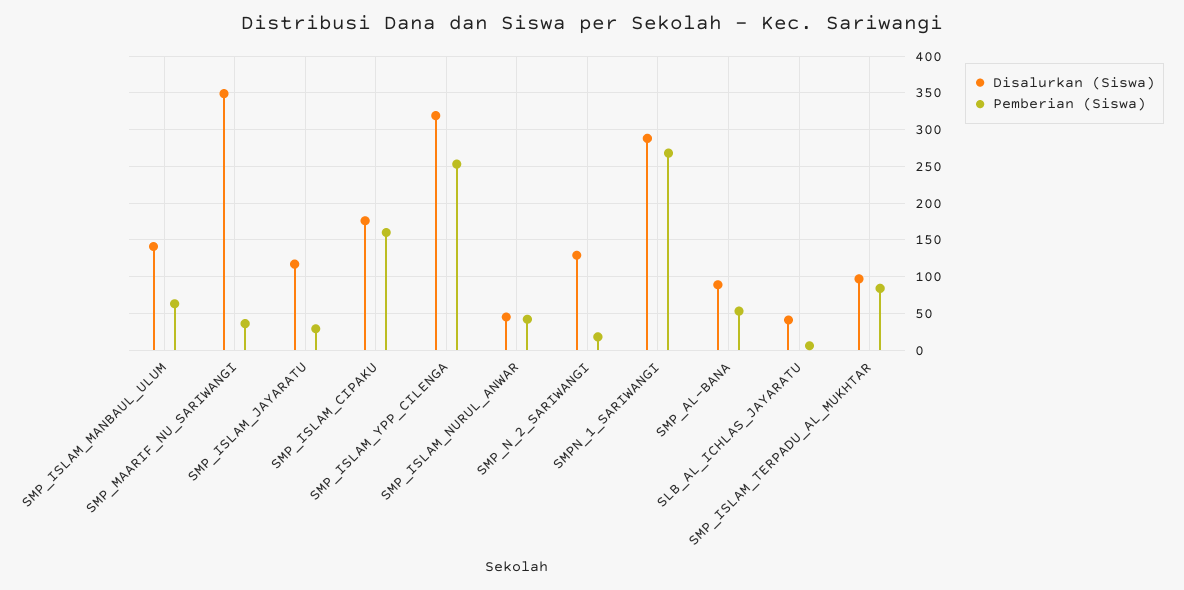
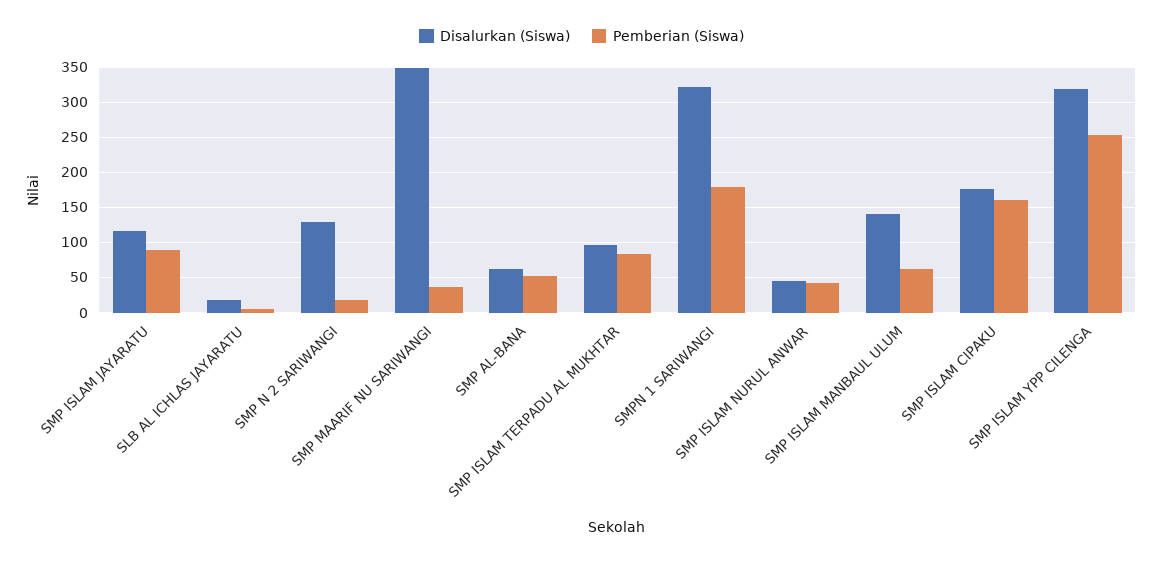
  {
    "Disalurkan (Siswa)": {
      "SMP_ISLAM_MANBAUL_ULUM": 140,
      "SMP_MAARIF_NU_SARIWANGI": 350,
      "SMP_ISLAM_JAYARATU": 120,
      "SMP_ISLAM_CIPAKU": 180,
      "SMP_ISLAM_YPP_CILENGA": 320,
      "SMP_ISLAM_NURUL_ANWAR": 50,
      "SMP_N_2_SARIWANGI": 130,
-     "SMPN_1_SARIWANGI": 290,
+     "SMPN_1_SARIWANGI": 320,
-     "SMP_AL-BANA": 90,
+     "SMP_AL-BANA": 60,
-     "SLB_AL_ICHLAS_JAYARATU": 40,
+     "SLB_AL_ICHLAS_JAYARATU": 20,
      "SMP_ISLAM_TERPADU_AL_MUKHTAR": 100
    },
    "Pemberian (Siswa)": {
      "SMP_ISLAM_MANBAUL_ULUM": 60,
      "SMP_MAARIF_NU_SARIWANGI": 40,
-     "SMP_ISLAM_JAYARATU": 30,
+     "SMP_ISLAM_JAYARATU": 90,
      "SMP_ISLAM_CIPAKU": 160,
      "SMP_ISLAM_YPP_CILENGA": 250,
      "SMP_ISLAM_NURUL_ANWAR": 40,
      "SMP_N_2_SARIWANGI": 20,
-     "SMPN_1_SARIWANGI": 270,
+     "SMPN_1_SARIWANGI": 180,
      "SMP_AL-BANA": 50,
      "SLB_AL_ICHLAS_JAYARATU": 10,
      "SMP_ISLAM_TERPADU_AL_MUKHTAR": 80
    }
  }

